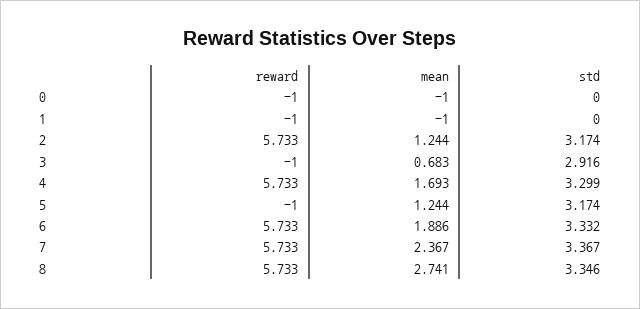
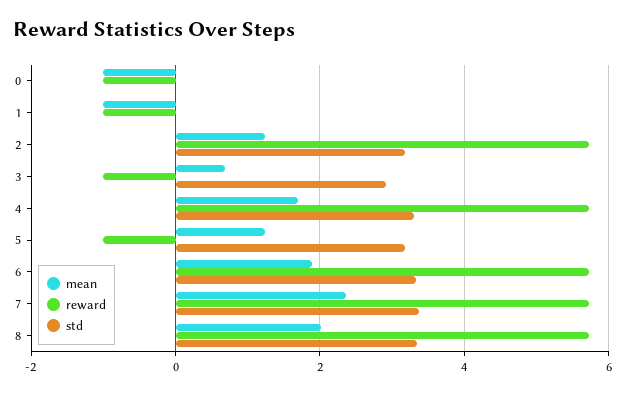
  {
    "reward": {
      "0": -1,
      "1": -1,
      "2": 5.733,
      "3": -1,
      "4": 5.733,
      "5": -1,
      "6": 5.733,
      "7": 5.733,
      "8": 5.733
    },
    "mean": {
      "0": -1,
      "1": -1,
      "2": 1.244,
      "3": 0.683,
      "4": 1.693,
      "5": 1.244,
      "6": 1.886,
      "7": 2.367,
-     "8": 2.741
+     "8": 2
    },
    "std": {
      "0": 0,
      "1": 0,
      "2": 3.174,
      "3": 2.916,
      "4": 3.299,
      "5": 3.174,
      "6": 3.332,
      "7": 3.367,
      "8": 3.346
    }
  }

